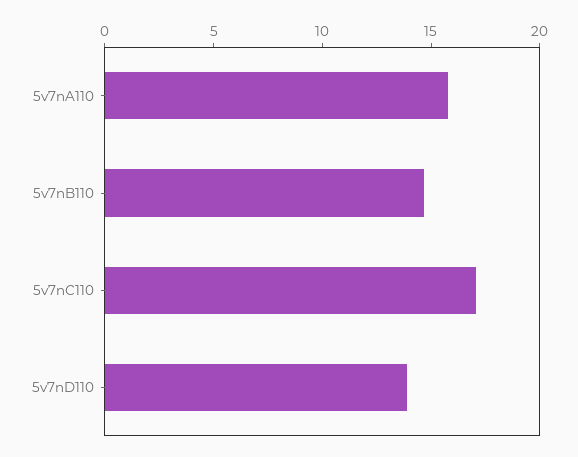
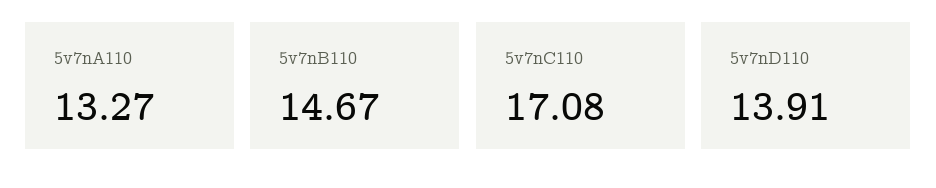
  {
-   "5v7nA110": 16,
+   "5v7nA110": 13.27,
    "5v7nB110": 14.67,
    "5v7nC110": 17.08,
    "5v7nD110": 13.91
  }

